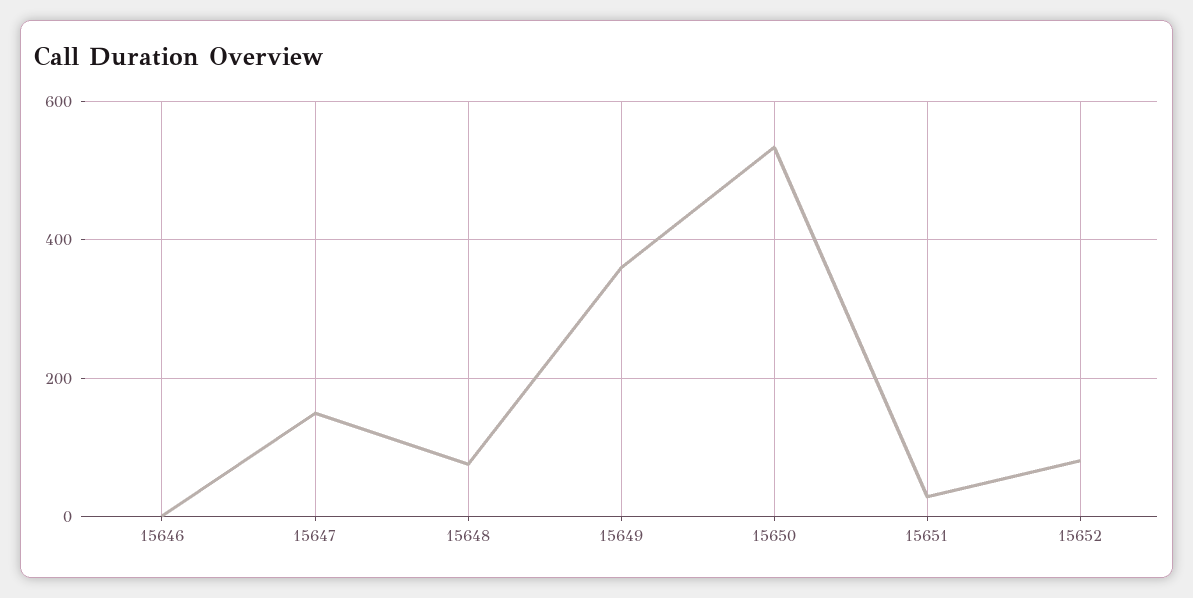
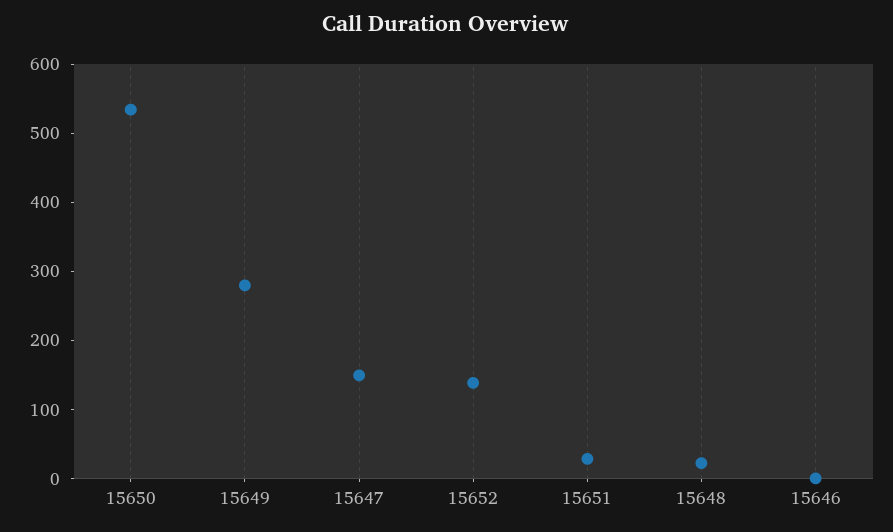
  {
    "15646": 0,
    "15647": 160,
-   "15648": 80,
+   "15648": 20,
-   "15649": 360,
+   "15649": 280,
    "15650": 540,
    "15651": 20,
-   "15652": 80
+   "15652": 140
  }

